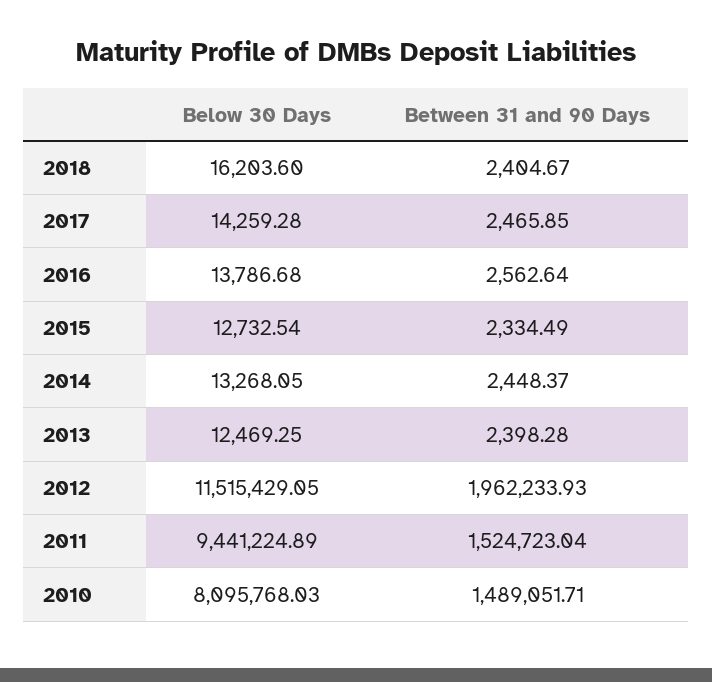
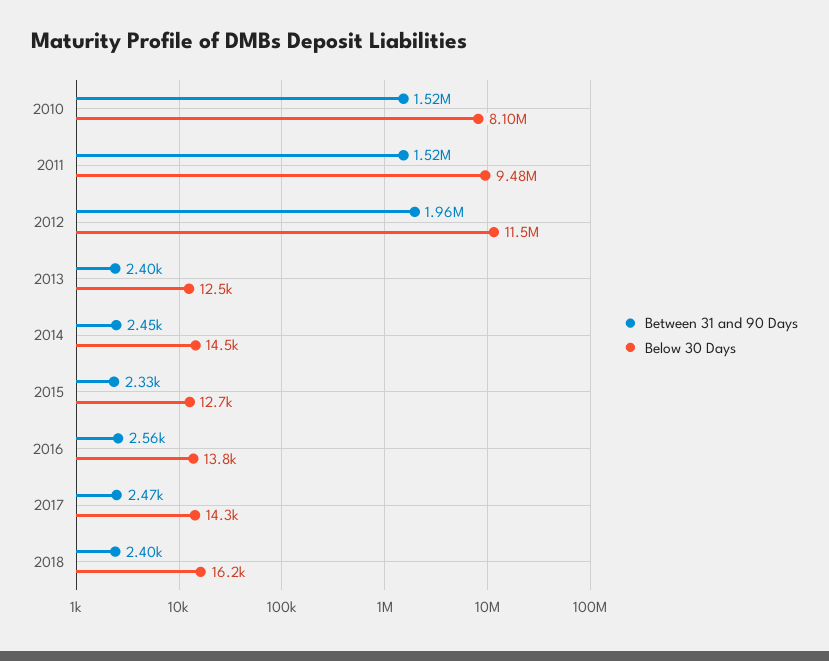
  {
    "Below 30 Days": {
      "2018": 16203.6,
      "2017": 14259.28,
      "2016": 13786.68,
      "2015": 12732.54,
-     "2014": 13268.05,
+     "2014": 14500,
      "2013": 12469.25,
      "2012": 11515429.05,
-     "2011": 9441224.89,
+     "2011": 9480000,
      "2010": 8095768.03
    },
    "Between 31 and 90 Days": {
      "2018": 2404.67,
      "2017": 2465.85,
      "2016": 2562.64,
      "2015": 2334.49,
      "2014": 2448.37,
      "2013": 2398.28,
      "2012": 1962233.93,
      "2011": 1524723.04,
-     "2010": 1489051.71
+     "2010": 1520000
    }
  }

